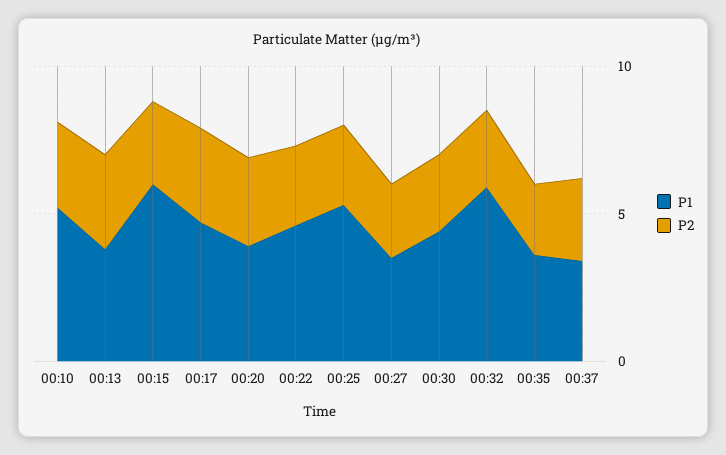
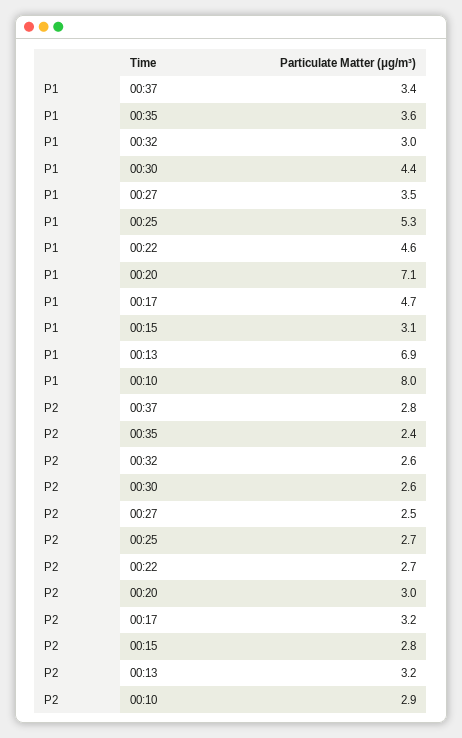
  {
    "P1": {
-     "00:10": 5,
+     "00:10": 8,
-     "00:13": 4,
+     "00:13": 6.9,
-     "00:15": 6,
+     "00:15": 3.1,
      "00:17": 4.7,
-     "00:20": 4,
+     "00:20": 7.1,
      "00:22": 4.6,
      "00:25": 5.3,
      "00:27": 3.5,
      "00:30": 4.4,
-     "00:32": 6,
+     "00:32": 3,
      "00:35": 3.6,
      "00:37": 3.4
    },
    "P2": {
      "00:10": 2.9,
      "00:13": 3.2,
      "00:15": 2.8,
      "00:17": 3.2,
      "00:20": 3,
      "00:22": 2.7,
      "00:25": 2.7,
      "00:27": 2.5,
      "00:30": 2.6,
      "00:32": 2.6,
      "00:35": 2.4,
      "00:37": 2.8
    }
  }

